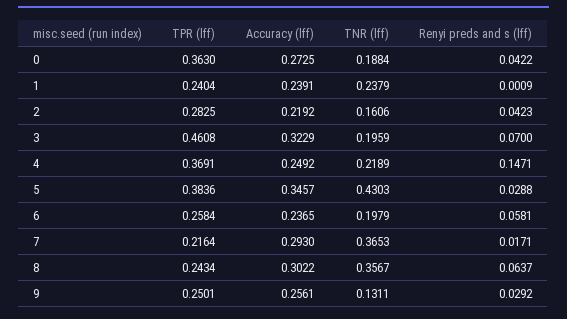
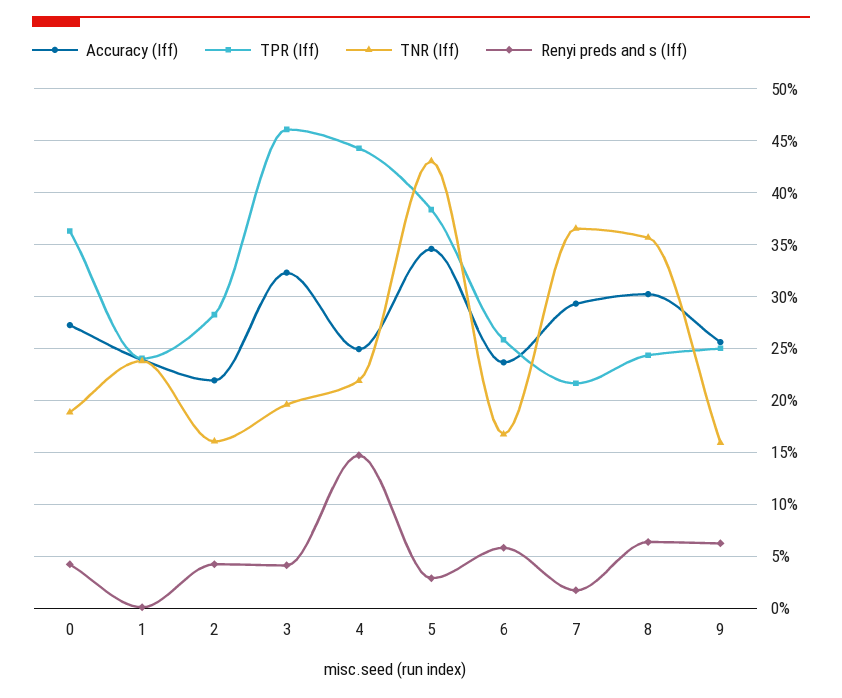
  {
    "TPR (lff)": {
      "0": 0.363,
      "1": 0.2404,
      "2": 0.2825,
      "3": 0.4608,
-     "4": 0.3691,
+     "4": 0.44,
      "5": 0.3836,
      "6": 0.2584,
      "7": 0.2164,
      "8": 0.2434,
      "9": 0.2501
    },
    "Accuracy (lff)": {
      "0": 0.2725,
      "1": 0.2391,
      "2": 0.2192,
      "3": 0.3229,
      "4": 0.2492,
      "5": 0.3457,
      "6": 0.2365,
      "7": 0.293,
      "8": 0.3022,
      "9": 0.2561
    },
    "TNR (lff)": {
      "0": 0.1884,
      "1": 0.2379,
      "2": 0.1606,
      "3": 0.1959,
      "4": 0.2189,
      "5": 0.4303,
-     "6": 0.1979,
+     "6": 0.17,
      "7": 0.3653,
      "8": 0.3567,
-     "9": 0.1311
+     "9": 0.16
    },
    "Renyi preds and s (lff)": {
      "0": 0.0422,
      "1": 0.0009,
      "2": 0.0423,
-     "3": 0.07,
+     "3": 0.04,
      "4": 0.1471,
      "5": 0.0288,
      "6": 0.0581,
      "7": 0.0171,
      "8": 0.0637,
-     "9": 0.0292
+     "9": 0.06
    }
  }

